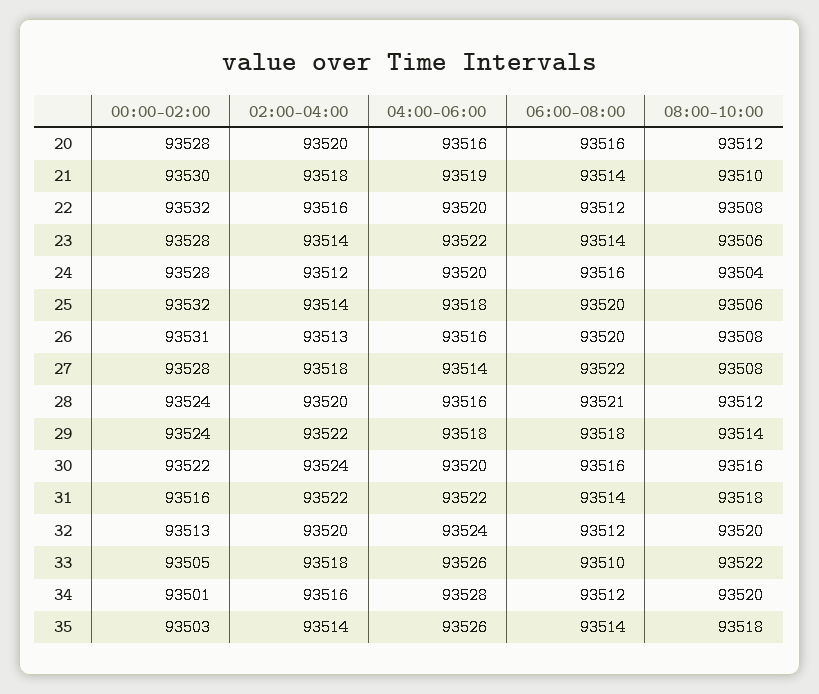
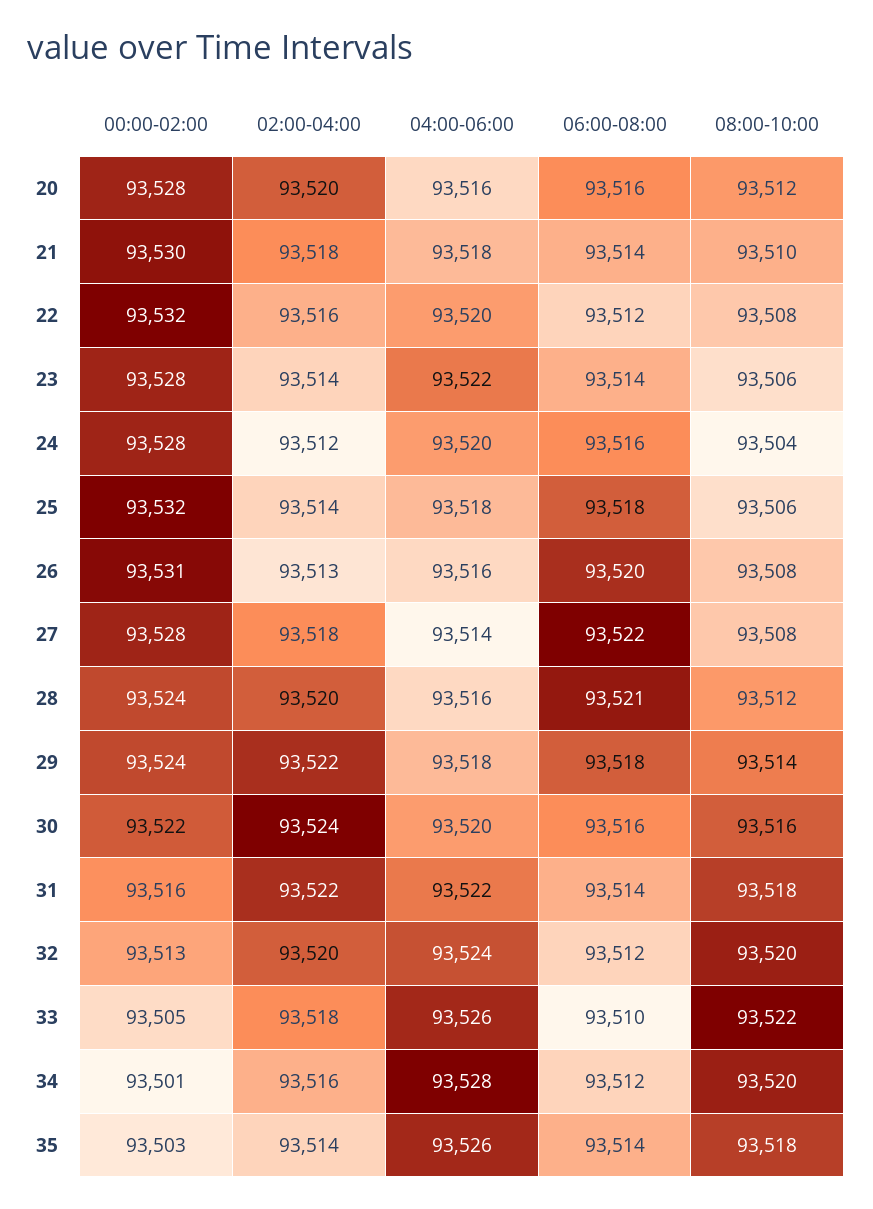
  {
    "00:00-02:00": {
      "20": 93528,
      "21": 93530,
      "22": 93532,
      "23": 93528,
      "24": 93528,
      "25": 93532,
      "26": 93531,
      "27": 93528,
      "28": 93524,
      "29": 93524,
      "30": 93522,
      "31": 93516,
      "32": 93513,
      "33": 93505,
      "34": 93501,
      "35": 93503
    },
    "02:00-04:00": {
      "20": 93520,
      "21": 93518,
      "22": 93516,
      "23": 93514,
      "24": 93512,
      "25": 93514,
      "26": 93513,
      "27": 93518,
      "28": 93520,
      "29": 93522,
      "30": 93524,
      "31": 93522,
      "32": 93520,
      "33": 93518,
      "34": 93516,
      "35": 93514
    },
    "04:00-06:00": {
      "20": 93516,
-     "21": 93519,
+     "21": 93518,
      "22": 93520,
      "23": 93522,
      "24": 93520,
      "25": 93518,
      "26": 93516,
      "27": 93514,
      "28": 93516,
      "29": 93518,
      "30": 93520,
      "31": 93522,
      "32": 93524,
      "33": 93526,
      "34": 93528,
      "35": 93526
    },
    "06:00-08:00": {
      "20": 93516,
      "21": 93514,
      "22": 93512,
      "23": 93514,
      "24": 93516,
-     "25": 93520,
+     "25": 93518,
      "26": 93520,
      "27": 93522,
      "28": 93521,
      "29": 93518,
      "30": 93516,
      "31": 93514,
      "32": 93512,
      "33": 93510,
      "34": 93512,
      "35": 93514
    },
    "08:00-10:00": {
      "20": 93512,
      "21": 93510,
      "22": 93508,
      "23": 93506,
      "24": 93504,
      "25": 93506,
      "26": 93508,
      "27": 93508,
      "28": 93512,
      "29": 93514,
      "30": 93516,
      "31": 93518,
      "32": 93520,
      "33": 93522,
      "34": 93520,
      "35": 93518
    }
  }

